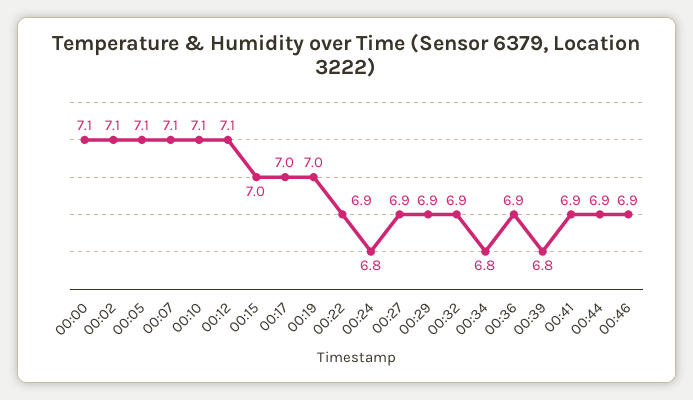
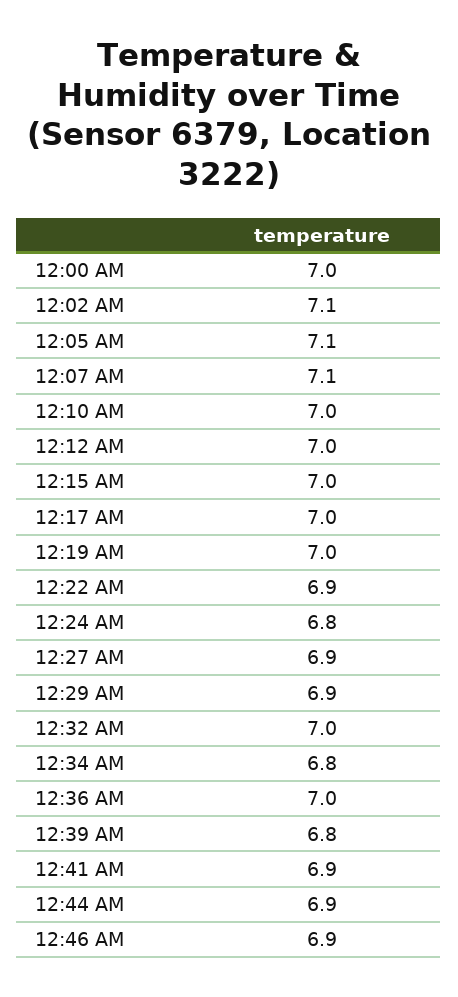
  {
-   "00:00": 7.1,
+   "00:00": 7,
    "00:02": 7.1,
    "00:05": 7.1,
    "00:07": 7.1,
-   "00:10": 7.1,
+   "00:10": 7,
-   "00:12": 7.1,
+   "00:12": 7,
    "00:15": 7,
    "00:17": 7,
    "00:19": 7,
    "00:22": 6.9,
    "00:24": 6.8,
    "00:27": 6.9,
    "00:29": 6.9,
-   "00:32": 6.9,
+   "00:32": 7,
    "00:34": 6.8,
-   "00:36": 6.9,
+   "00:36": 7,
    "00:39": 6.8,
    "00:41": 6.9,
    "00:44": 6.9,
    "00:46": 6.9
  }

